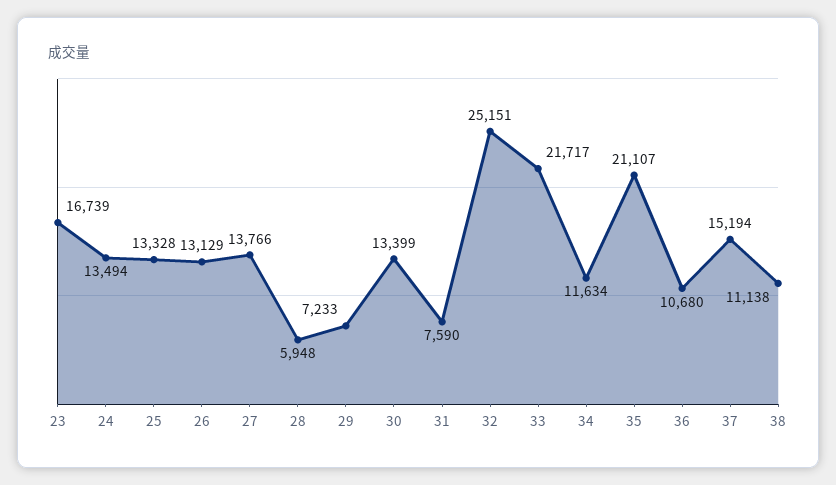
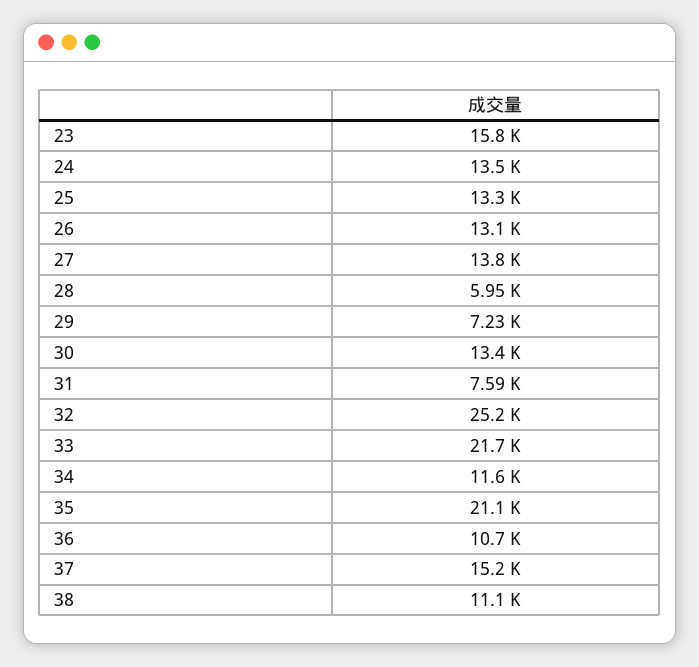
  {
-   "23": 16739,
+   "23": 15800,
    "24": 13494,
    "25": 13328,
    "26": 13129,
    "27": 13766,
    "28": 5948,
    "29": 7233,
    "30": 13399,
    "31": 7590,
    "32": 25151,
    "33": 21717,
    "34": 11634,
    "35": 21107,
    "36": 10680,
    "37": 15194,
    "38": 11138
  }

